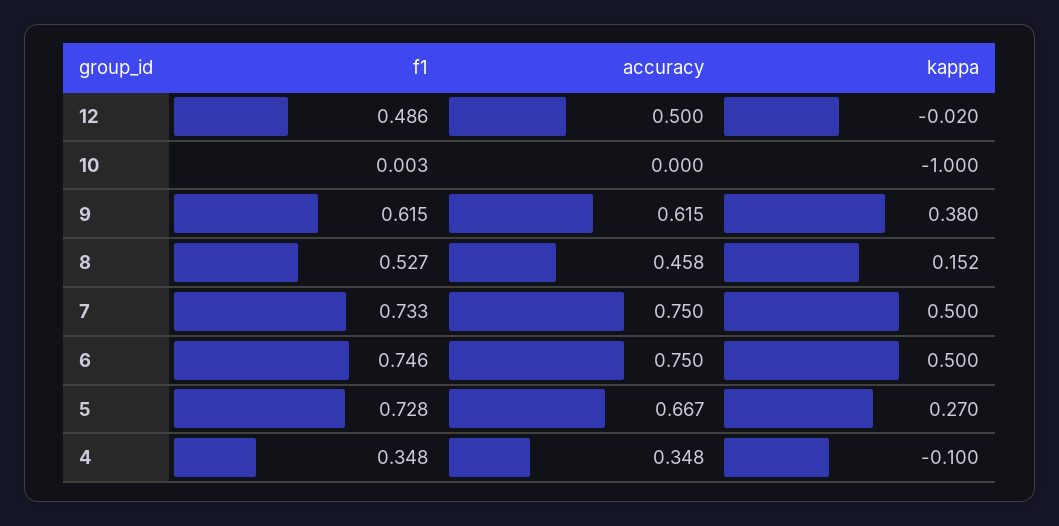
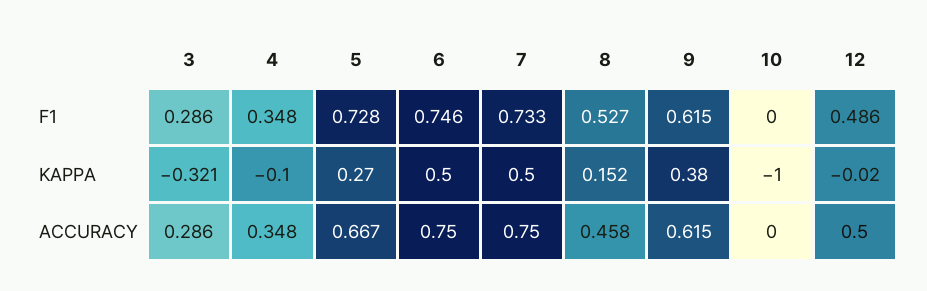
  {
    "f1": {
      "12": 0.486,
-     "10": 0.003,
+     "10": 0,
      "9": 0.615,
      "8": 0.527,
      "7": 0.733,
      "6": 0.746,
      "5": 0.728,
-     "4": 0.348
+     "4": 0.348,
+     "3": 0.286
    },
    "accuracy": {
      "12": 0.5,
      "10": 0,
      "9": 0.615,
      "8": 0.458,
      "7": 0.75,
      "6": 0.75,
      "5": 0.667,
-     "4": 0.348
+     "4": 0.348,
+     "3": 0.286
    },
    "kappa": {
      "12": -0.02,
      "10": -1,
      "9": 0.38,
      "8": 0.152,
      "7": 0.5,
      "6": 0.5,
      "5": 0.27,
-     "4": -0.1
+     "4": -0.1,
+     "3": -0.321
    }
  }

